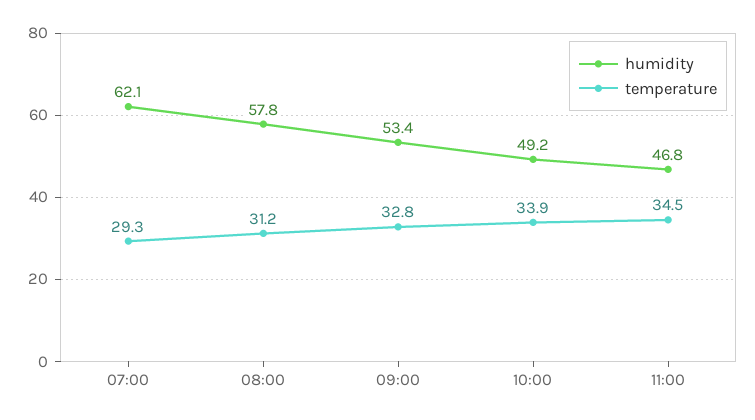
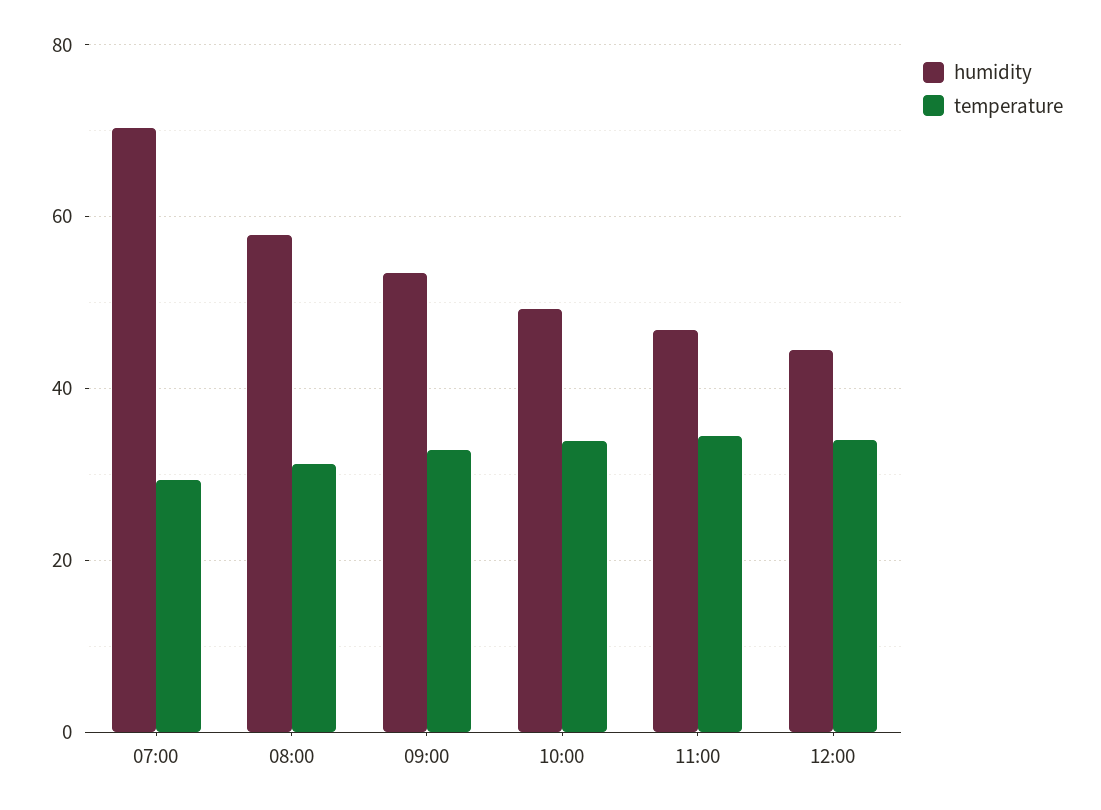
  {
    "humidity": {
-     "07:00": 62.1,
+     "07:00": 70,
      "08:00": 57.8,
      "09:00": 53.4,
      "10:00": 49.2,
-     "11:00": 46.8
+     "11:00": 46.8,
+     "12:00": 44
    },
    "temperature": {
      "07:00": 29.3,
      "08:00": 31.2,
      "09:00": 32.8,
      "10:00": 33.9,
-     "11:00": 34.5
+     "11:00": 34.5,
+     "12:00": 34
    }
  }

